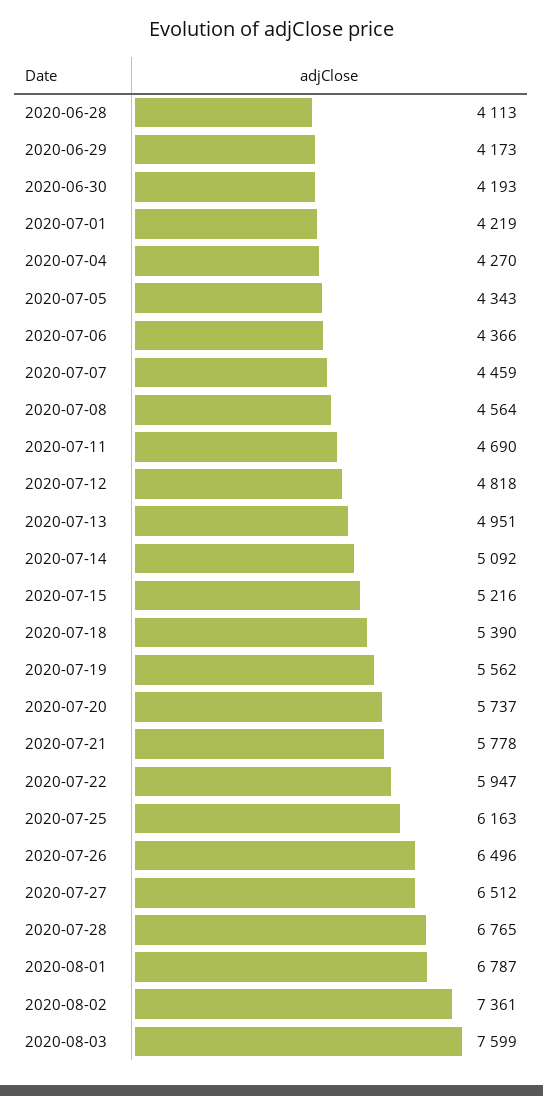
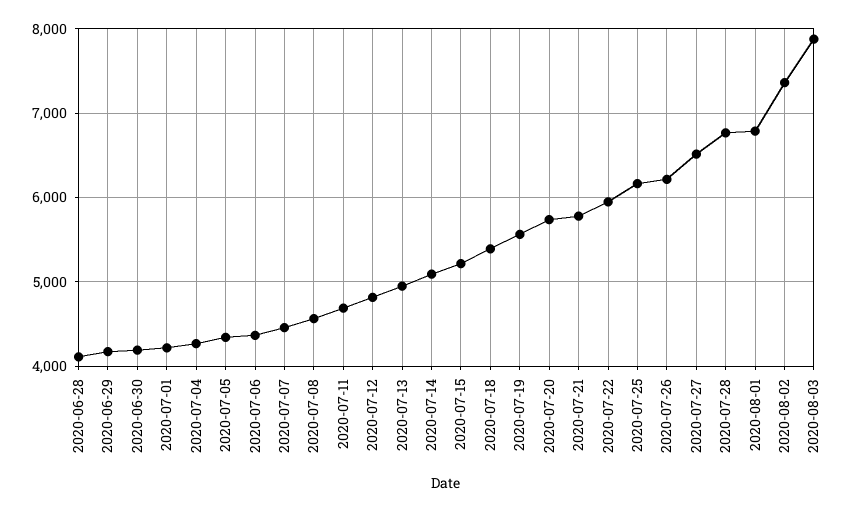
  {
    "2020-06-28": 4113,
    "2020-06-29": 4173,
    "2020-06-30": 4193,
    "2020-07-01": 4219,
    "2020-07-04": 4270,
    "2020-07-05": 4343,
    "2020-07-06": 4366,
    "2020-07-07": 4459,
    "2020-07-08": 4564,
    "2020-07-11": 4690,
    "2020-07-12": 4818,
    "2020-07-13": 4951,
    "2020-07-14": 5092,
    "2020-07-15": 5216,
    "2020-07-18": 5390,
    "2020-07-19": 5562,
    "2020-07-20": 5737,
    "2020-07-21": 5778,
    "2020-07-22": 5947,
    "2020-07-25": 6163,
-   "2020-07-26": 6496,
+   "2020-07-26": 6200,
    "2020-07-27": 6512,
    "2020-07-28": 6765,
    "2020-08-01": 6787,
    "2020-08-02": 7361,
-   "2020-08-03": 7599
+   "2020-08-03": 7900
  }

